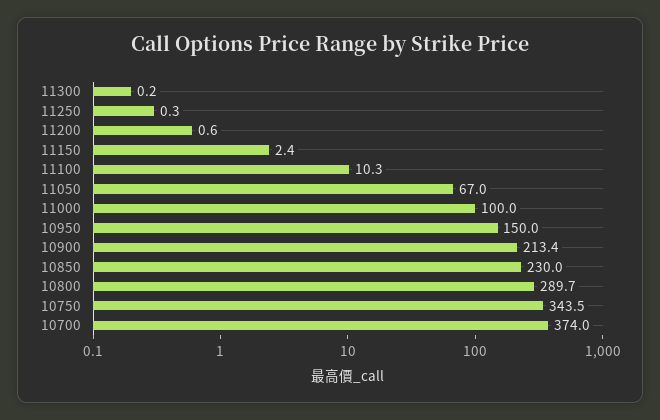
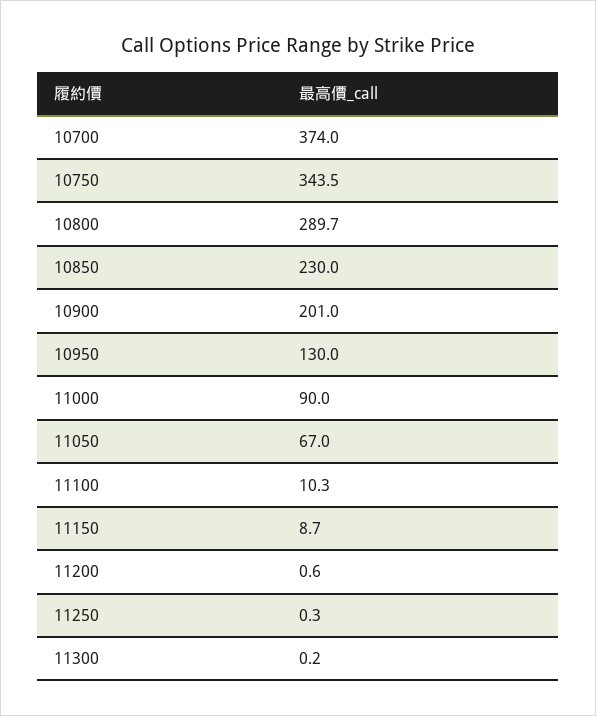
  {
    "11300": 0.2,
    "11250": 0.3,
    "11200": 0.6,
-   "11150": 2.4,
+   "11150": 8.7,
    "11100": 10.3,
    "11050": 67,
-   "11000": 100,
+   "11000": 90,
-   "10950": 150,
+   "10950": 130,
-   "10900": 213.4,
+   "10900": 201,
    "10850": 230,
    "10800": 289.7,
    "10750": 343.5,
    "10700": 374
  }

